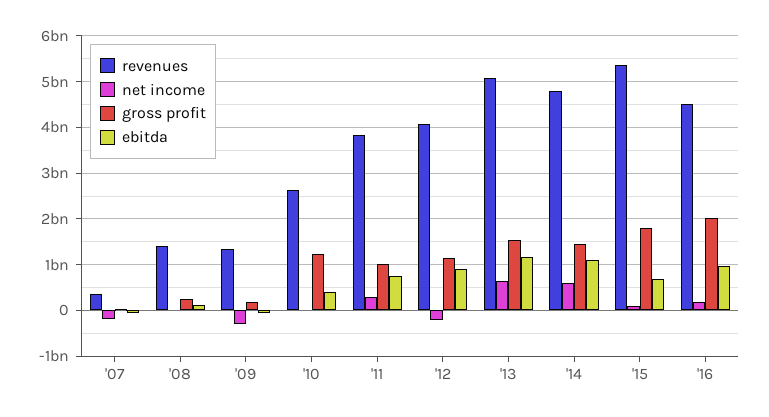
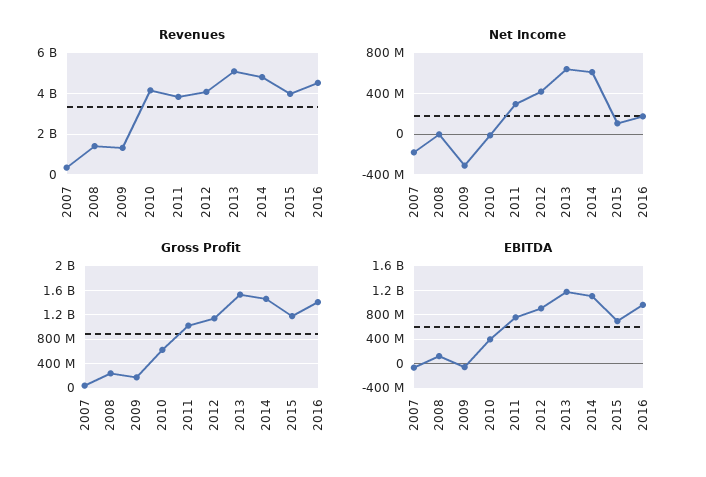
  {
    "revenues": {
      "'07": 400000000,
      "'08": 1400000000,
      "'09": 1400000000,
-     "'10": 2600000000,
+     "'10": 4000000000,
      "'11": 3800000000,
      "'12": 4000000000,
      "'13": 5000000000,
      "'14": 4800000000,
-     "'15": 5400000000,
+     "'15": 4000000000,
      "'16": 4600000000
    },
    "net income": {
      "'07": -200000000,
      "'08": 0,
      "'09": -300000000,
      "'10": 0,
      "'11": 300000000,
-     "'12": -200000000,
+     "'12": 400000000,
      "'13": 600000000,
      "'14": 600000000,
      "'15": 100000000,
      "'16": 200000000
    },
    "gross profit": {
      "'07": 0,
      "'08": 200000000,
      "'09": 200000000,
-     "'10": 1200000000,
+     "'10": 600000000,
      "'11": 1000000000,
      "'12": 1100000000,
      "'13": 1500000000,
      "'14": 1500000000,
-     "'15": 1800000000,
+     "'15": 1200000000,
-     "'16": 2000000000
+     "'16": 1400000000
    },
    "ebitda": {
      "'07": -100000000,
      "'08": 100000000,
      "'09": -100000000,
      "'10": 400000000,
      "'11": 800000000,
      "'12": 900000000,
      "'13": 1200000000,
      "'14": 1100000000,
      "'15": 700000000,
      "'16": 1000000000
    }
  }

